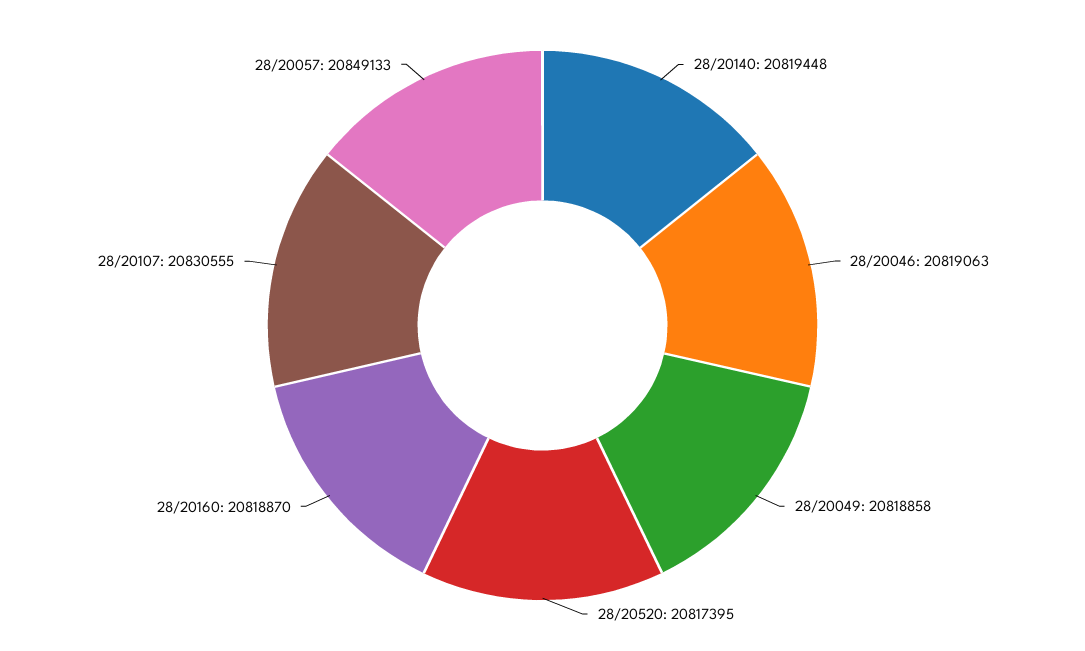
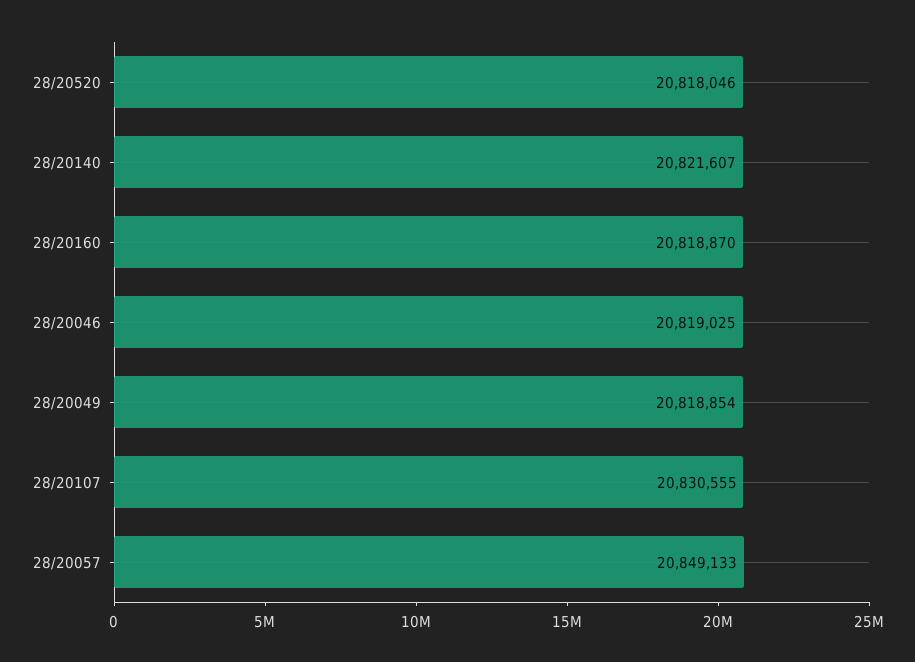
  {
-   "28/20140": 20819448,
+   "28/20140": 20821607,
-   "28/20046": 20819063,
+   "28/20046": 20819025,
-   "28/20049": 20818858,
+   "28/20049": 20818854,
-   "28/20520": 20817395,
+   "28/20520": 20818046,
    "28/20160": 20818870,
    "28/20107": 20830555,
    "28/20057": 20849133
  }

